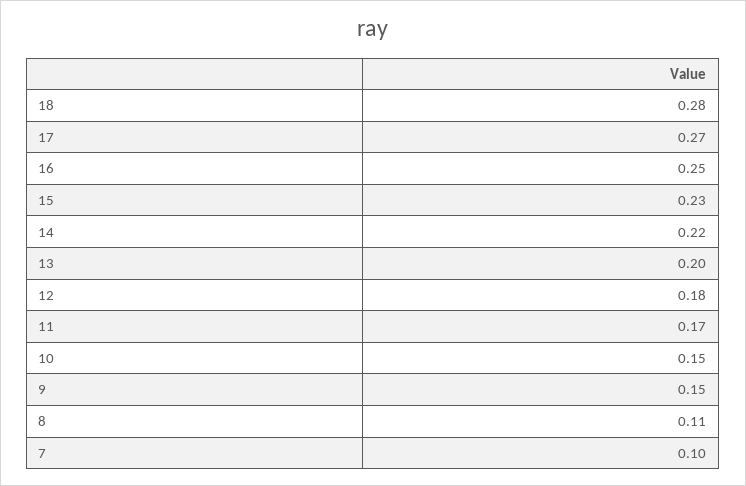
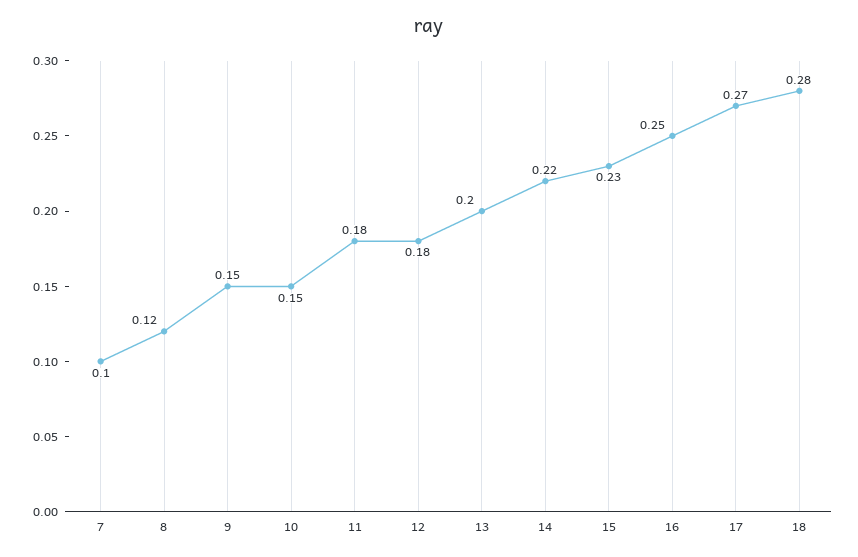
  {
    "18": 0.28,
    "17": 0.27,
    "16": 0.25,
    "15": 0.23,
    "14": 0.22,
    "13": 0.2,
    "12": 0.18,
-   "11": 0.17,
+   "11": 0.18,
    "10": 0.15,
    "9": 0.15,
-   "8": 0.11,
+   "8": 0.12,
    "7": 0.1
  }

